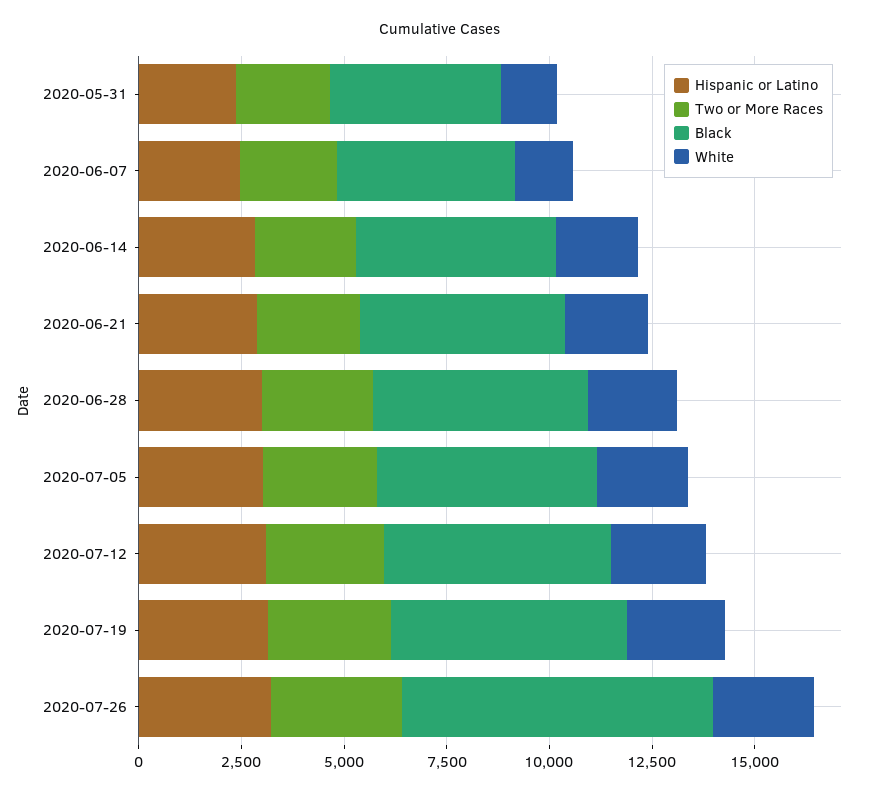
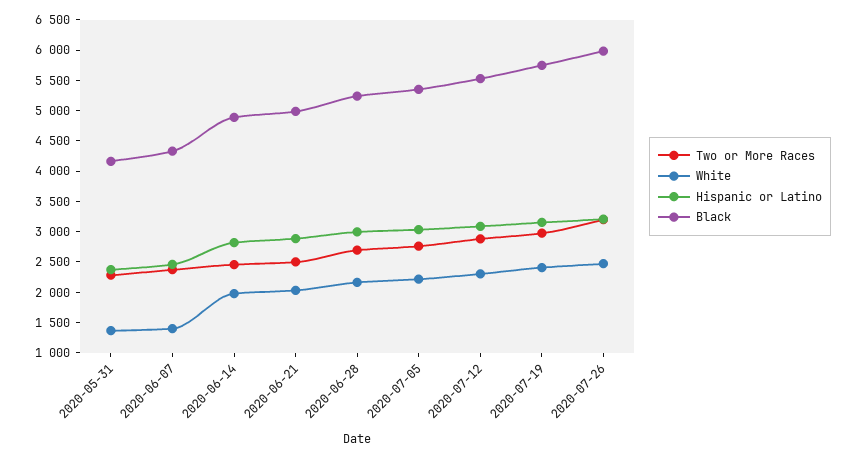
  {
    "Hispanic or Latino": {
      "2020-05-31": 2250,
      "2020-06-07": 2500,
      "2020-06-14": 2750,
      "2020-06-21": 3000,
      "2020-06-28": 3000,
      "2020-07-05": 3000,
      "2020-07-12": 3000,
      "2020-07-19": 3250,
      "2020-07-26": 3250
    },
    "Two or More Races": {
      "2020-05-31": 2250,
      "2020-06-07": 2250,
      "2020-06-14": 2500,
      "2020-06-21": 2500,
      "2020-06-28": 2750,
      "2020-07-05": 2750,
      "2020-07-12": 3000,
      "2020-07-19": 3000,
      "2020-07-26": 3250
    },
    "Black": {
      "2020-05-31": 4250,
      "2020-06-07": 4250,
      "2020-06-14": 5000,
      "2020-06-21": 5000,
      "2020-06-28": 5250,
      "2020-07-05": 5250,
      "2020-07-12": 5500,
      "2020-07-19": 5750,
-     "2020-07-26": 7500
+     "2020-07-26": 6000
    },
    "White": {
      "2020-05-31": 1250,
      "2020-06-07": 1500,
      "2020-06-14": 2000,
      "2020-06-21": 2000,
      "2020-06-28": 2250,
      "2020-07-05": 2250,
      "2020-07-12": 2250,
      "2020-07-19": 2500,
      "2020-07-26": 2500
    }
  }

